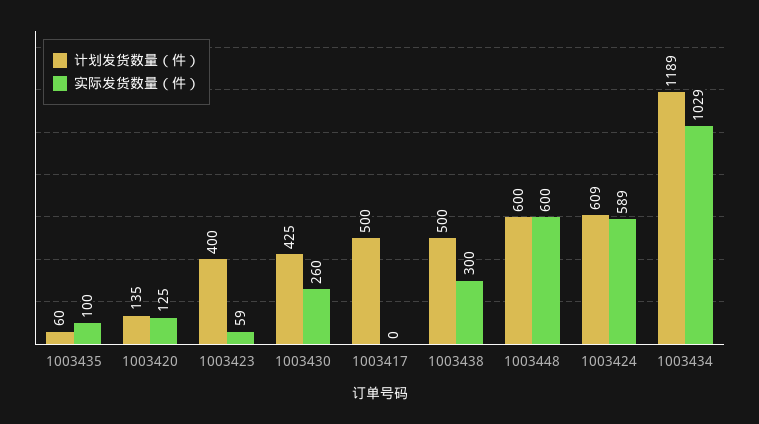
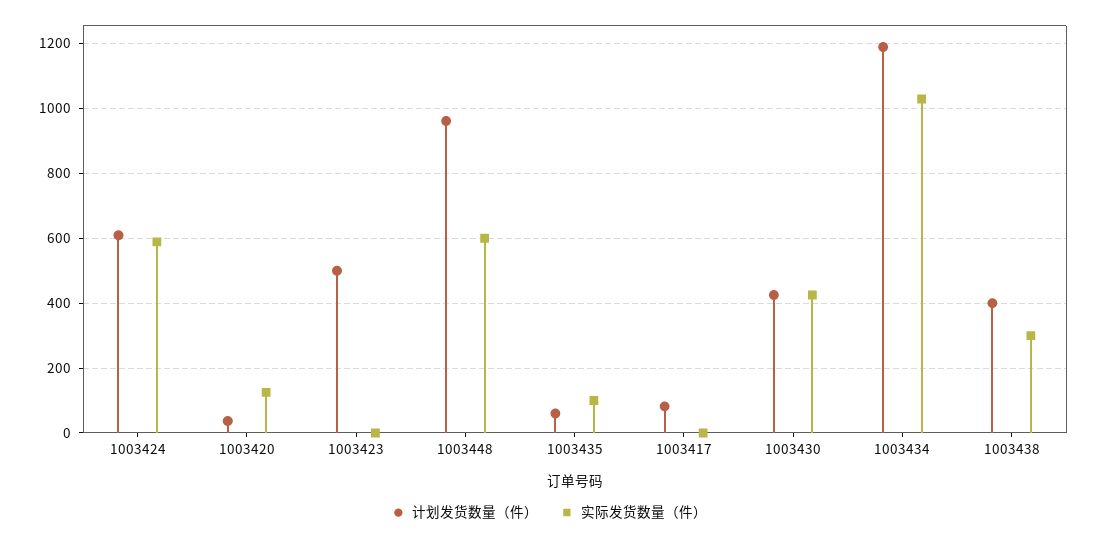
  {
    "计划发货数量（件）": {
      "1003435": 60,
-     "1003420": 135,
+     "1003420": 40,
-     "1003423": 400,
+     "1003423": 500,
      "1003430": 425,
-     "1003417": 500,
+     "1003417": 80,
-     "1003438": 500,
+     "1003438": 400,
-     "1003448": 600,
+     "1003448": 960,
      "1003424": 609,
      "1003434": 1189
    },
    "实际发货数量（件）": {
      "1003435": 100,
      "1003420": 125,
-     "1003423": 59,
+     "1003423": 0,
-     "1003430": 260,
+     "1003430": 420,
      "1003417": 0,
      "1003438": 300,
      "1003448": 600,
      "1003424": 589,
      "1003434": 1029
    }
  }

